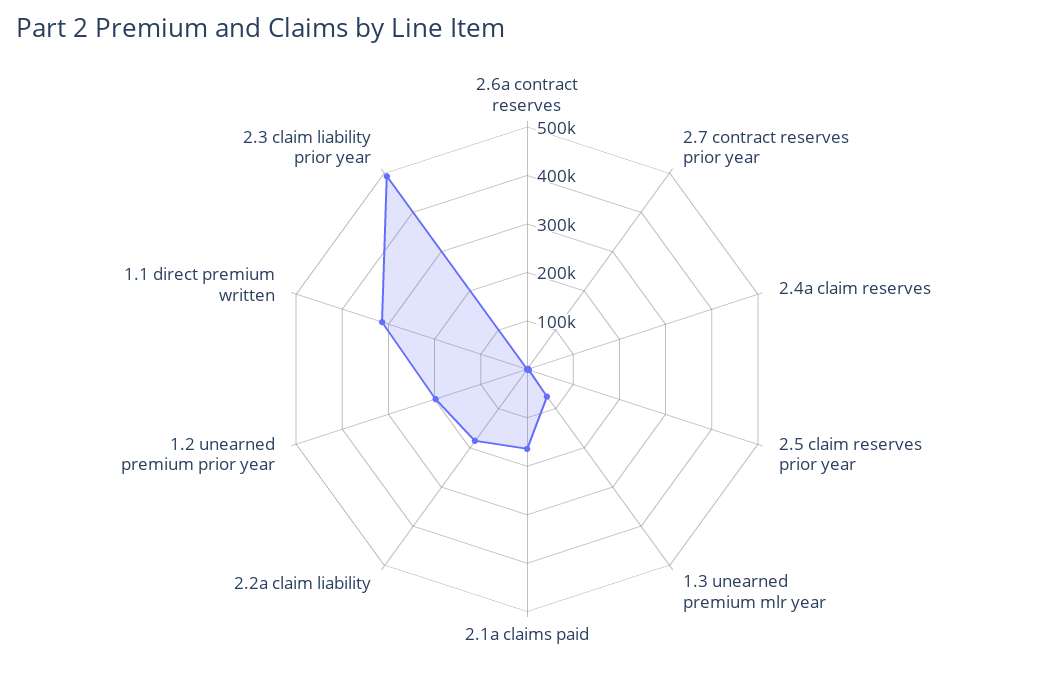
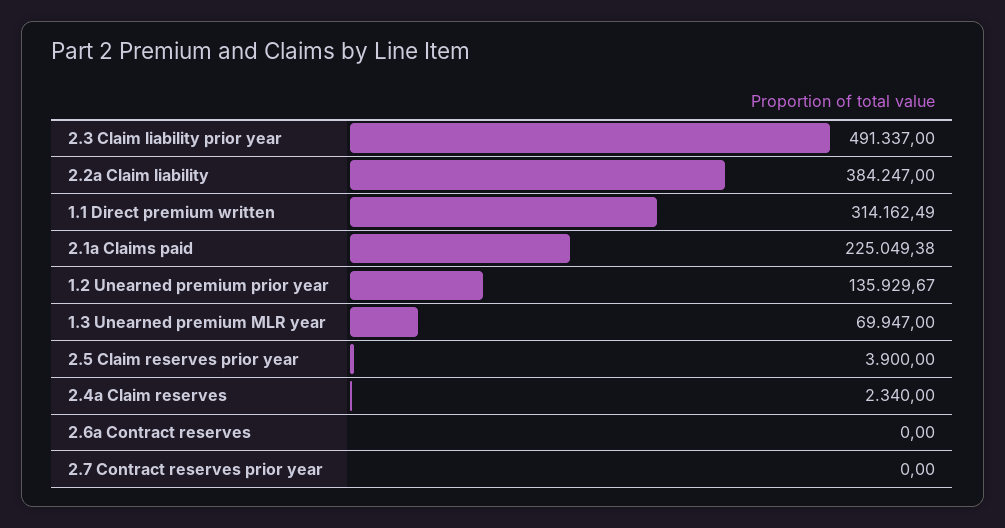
  {
    "2.6a contract reserves": 0,
    "2.7 contract reserves prior year": 0,
    "2.4a claim reserves": 2340,
    "2.5 claim reserves prior year": 3900,
    "1.3 unearned premium mlr year": 69947,
-   "2.1a claims paid": 160000,
+   "2.1a claims paid": 225049.38,
-   "2.2a claim liability": 180000,
+   "2.2a claim liability": 384247,
-   "1.2 unearned premium prior year": 200000,
+   "1.2 unearned premium prior year": 135929.67,
    "1.1 direct premium written": 314162.49,
    "2.3 claim liability prior year": 491337
  }

